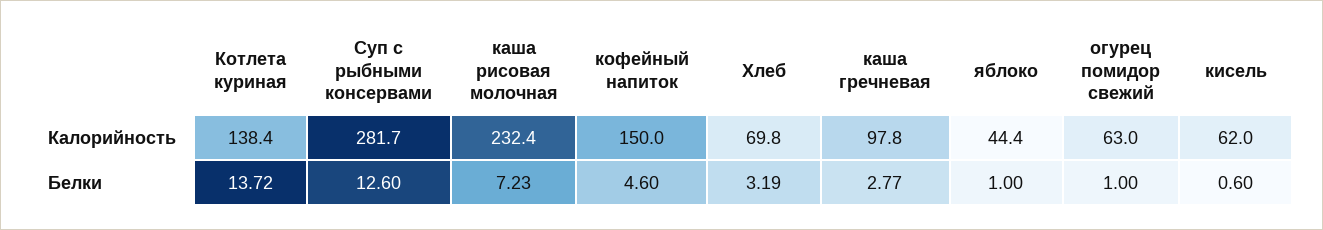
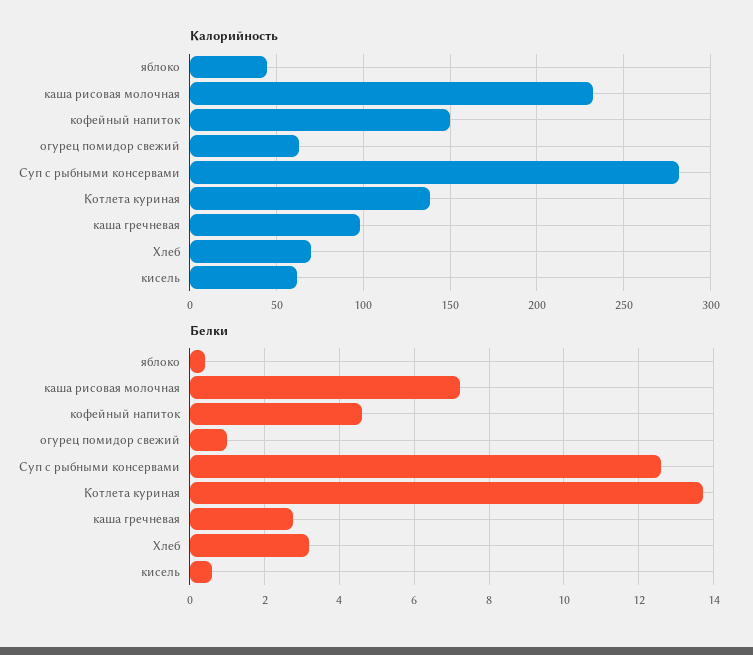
  {
    "Калорийность": {
      "Котлета куриная": 138.4,
      "Суп с рыбными консервами": 281.7,
      "каша рисовая молочная": 232.4,
      "кофейный напиток": 150,
      "Хлеб": 69.8,
      "каша гречневая": 97.8,
      "яблоко": 44.4,
      "огурец помидор свежий": 63,
      "кисель": 62
    },
    "Белки": {
      "Котлета куриная": 13.72,
      "Суп с рыбными консервами": 12.6,
      "каша рисовая молочная": 7.23,
      "кофейный напиток": 4.6,
      "Хлеб": 3.19,
      "каша гречневая": 2.77,
-     "яблоко": 1,
+     "яблоко": 0.4,
      "огурец помидор свежий": 1,
      "кисель": 0.6
    }
  }

